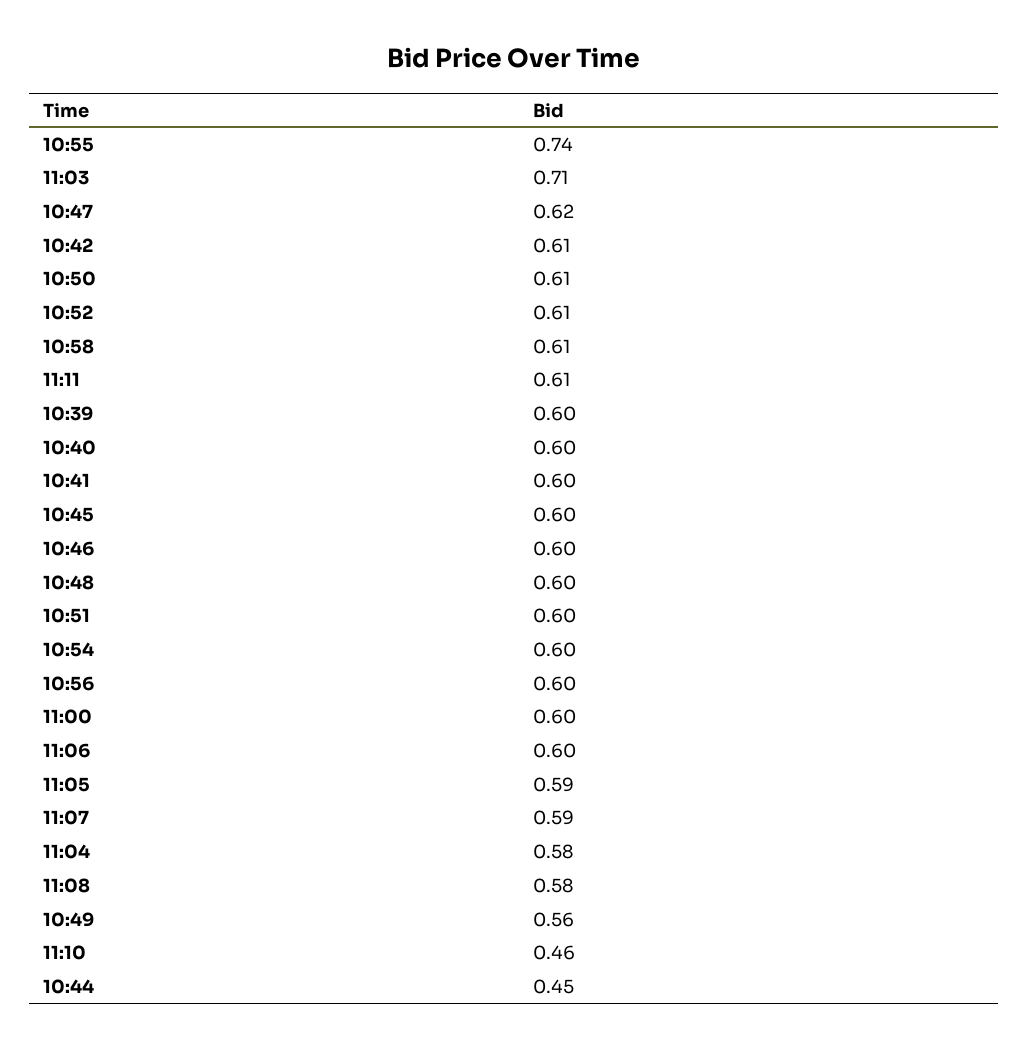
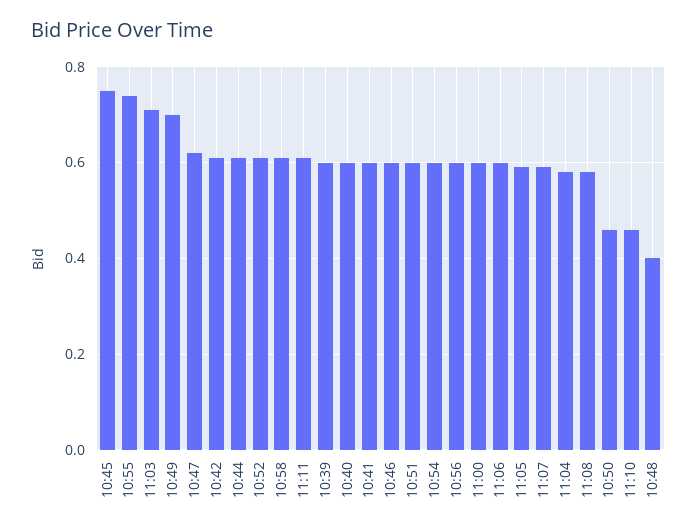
  {
    "10:55": 0.74,
    "11:03": 0.71,
    "10:47": 0.62,
    "10:42": 0.61,
-   "10:50": 0.61,
+   "10:50": 0.45,
    "10:52": 0.61,
    "10:58": 0.61,
    "11:11": 0.61,
    "10:39": 0.6,
    "10:40": 0.6,
    "10:41": 0.6,
-   "10:45": 0.6,
+   "10:45": 0.75,
    "10:46": 0.6,
-   "10:48": 0.6,
+   "10:48": 0.4,
    "10:51": 0.6,
    "10:54": 0.6,
    "10:56": 0.6,
    "11:00": 0.6,
    "11:06": 0.6,
    "11:05": 0.59,
    "11:07": 0.59,
    "11:04": 0.58,
    "11:08": 0.58,
-   "10:49": 0.56,
+   "10:49": 0.7,
    "11:10": 0.46,
-   "10:44": 0.45
+   "10:44": 0.6
  }

